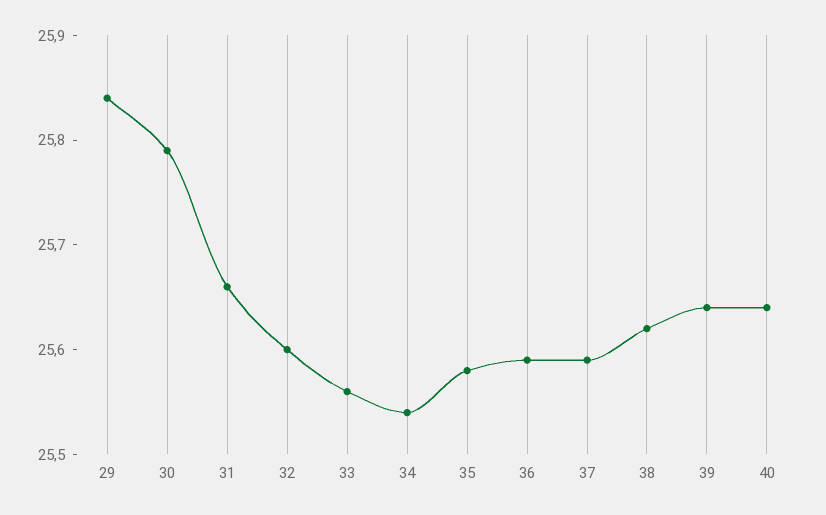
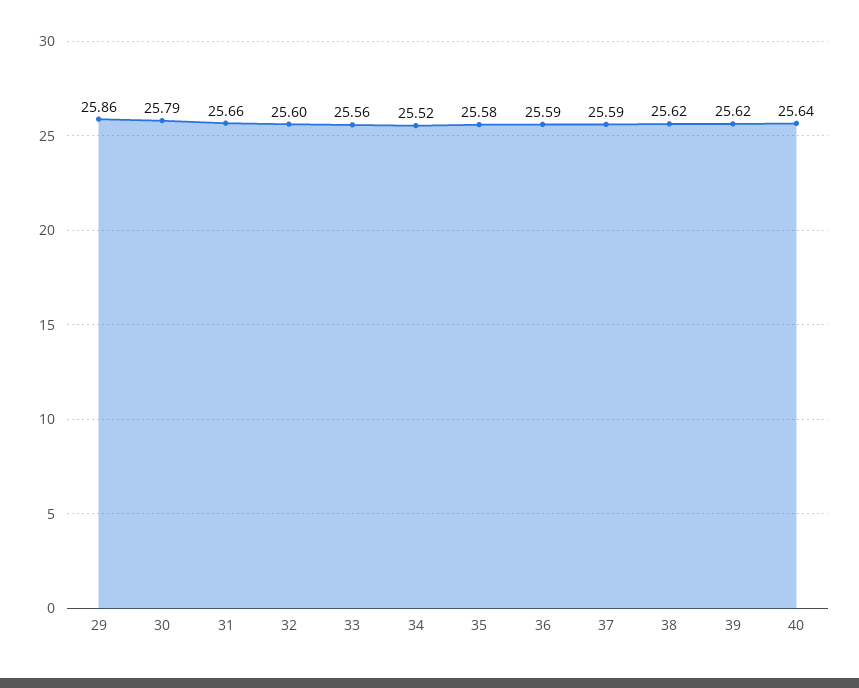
  {
-   "29": 25.84,
+   "29": 25.86,
    "30": 25.79,
    "31": 25.66,
    "32": 25.6,
    "33": 25.56,
-   "34": 25.54,
+   "34": 25.52,
    "35": 25.58,
    "36": 25.59,
    "37": 25.59,
    "38": 25.62,
-   "39": 25.64,
+   "39": 25.62,
    "40": 25.64
  }

